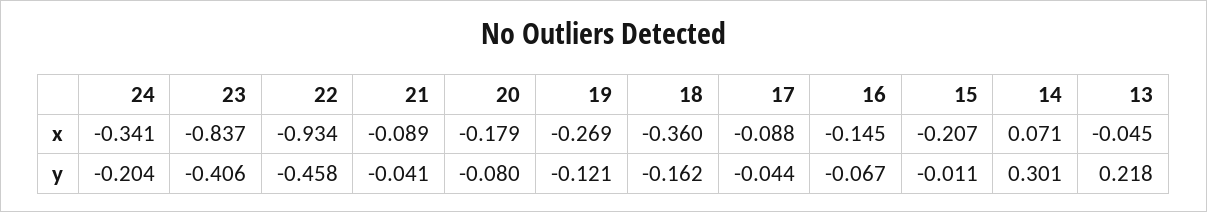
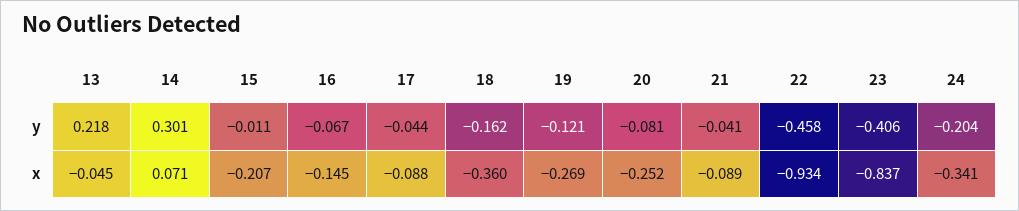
  {
    "24": {
      "x": -0.341,
      "y": -0.204
    },
    "23": {
      "x": -0.837,
      "y": -0.406
    },
    "22": {
      "x": -0.934,
      "y": -0.458
    },
    "21": {
      "x": -0.089,
      "y": -0.041
    },
    "20": {
-     "x": -0.179,
+     "x": -0.252,
-     "y": -0.08
+     "y": -0.081
    },
    "19": {
      "x": -0.269,
      "y": -0.121
    },
    "18": {
      "x": -0.36,
      "y": -0.162
    },
    "17": {
      "x": -0.088,
      "y": -0.044
    },
    "16": {
      "x": -0.145,
      "y": -0.067
    },
    "15": {
      "x": -0.207,
      "y": -0.011
    },
    "14": {
      "x": 0.071,
      "y": 0.301
    },
    "13": {
      "x": -0.045,
      "y": 0.218
    }
  }

